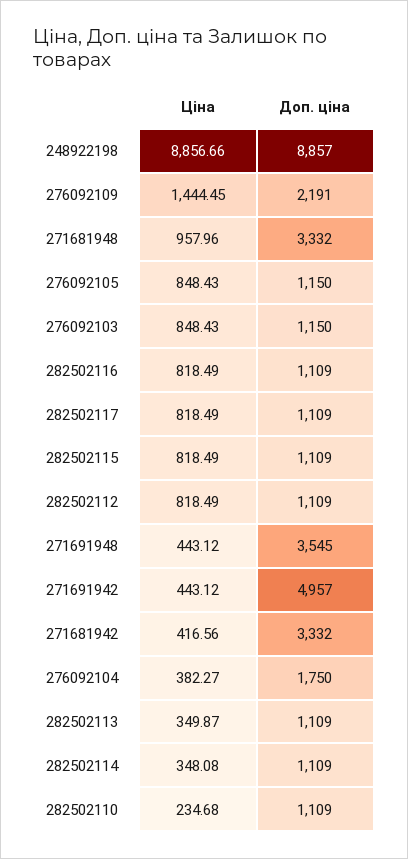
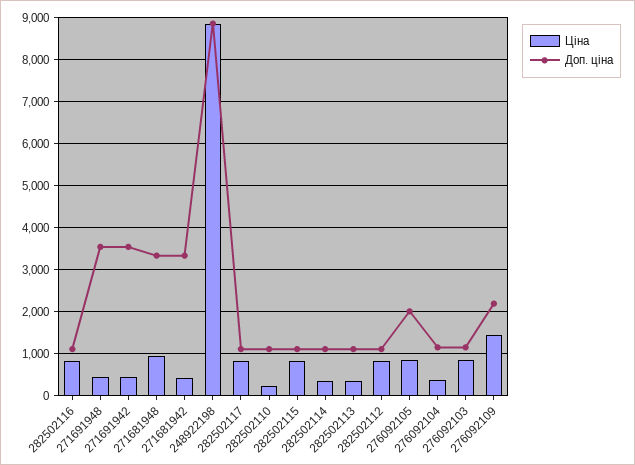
  {
    "Ціна": {
      "248922198": 8856.66,
      "276092109": 1444.45,
      "271681948": 957.96,
      "276092105": 848.43,
      "276092103": 848.43,
      "282502116": 818.49,
      "282502117": 818.49,
      "282502115": 818.49,
      "282502112": 818.49,
      "271691948": 443.12,
      "271691942": 443.12,
      "271681942": 416.56,
      "276092104": 382.27,
      "282502113": 349.87,
      "282502114": 348.08,
      "282502110": 234.68
    },
    "Доп. ціна": {
      "248922198": 8857,
      "276092109": 2191,
      "271681948": 3332,
-     "276092105": 1150,
+     "276092105": 2000,
      "276092103": 1150,
      "282502116": 1109,
      "282502117": 1109,
      "282502115": 1109,
      "282502112": 1109,
      "271691948": 3545,
-     "271691942": 4957,
+     "271691942": 3600,
      "271681942": 3332,
-     "276092104": 1750,
+     "276092104": 1200,
      "282502113": 1109,
      "282502114": 1109,
      "282502110": 1109
    }
  }

